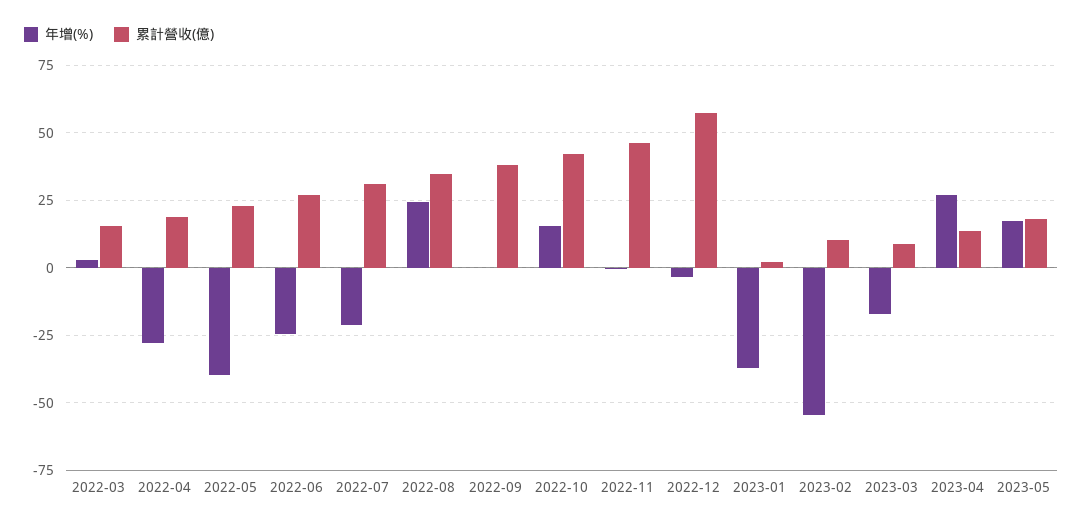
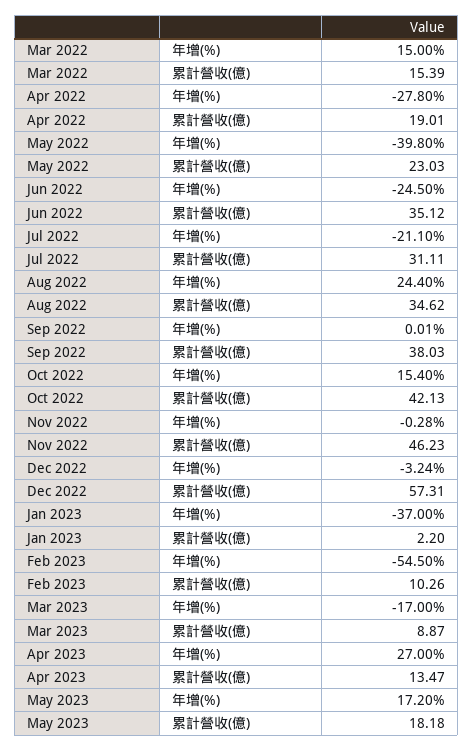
  {
    "年增(%)": {
-     "2022-03": 2.5,
+     "2022-03": 15,
      "2022-04": -27.8,
      "2022-05": -39.8,
      "2022-06": -24.5,
      "2022-07": -21.1,
      "2022-08": 24.4,
      "2022-09": 0.01,
      "2022-10": 15.4,
      "2022-11": -0.28,
      "2022-12": -3.24,
      "2023-01": -37,
      "2023-02": -54.5,
      "2023-03": -17,
      "2023-04": 27,
      "2023-05": 17.2
    },
    "累計營收(億)": {
      "2022-03": 15.39,
      "2022-04": 19.01,
      "2022-05": 23.03,
-     "2022-06": 27.5,
+     "2022-06": 35.12,
      "2022-07": 31.11,
      "2022-08": 34.62,
      "2022-09": 38.03,
      "2022-10": 42.13,
      "2022-11": 46.23,
      "2022-12": 57.31,
      "2023-01": 2.2,
      "2023-02": 10.26,
      "2023-03": 8.87,
      "2023-04": 13.47,
      "2023-05": 18.18
    }
  }

